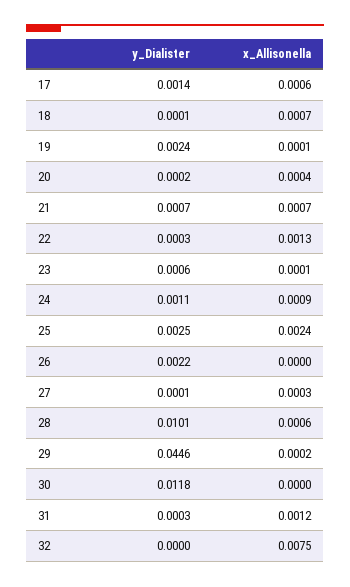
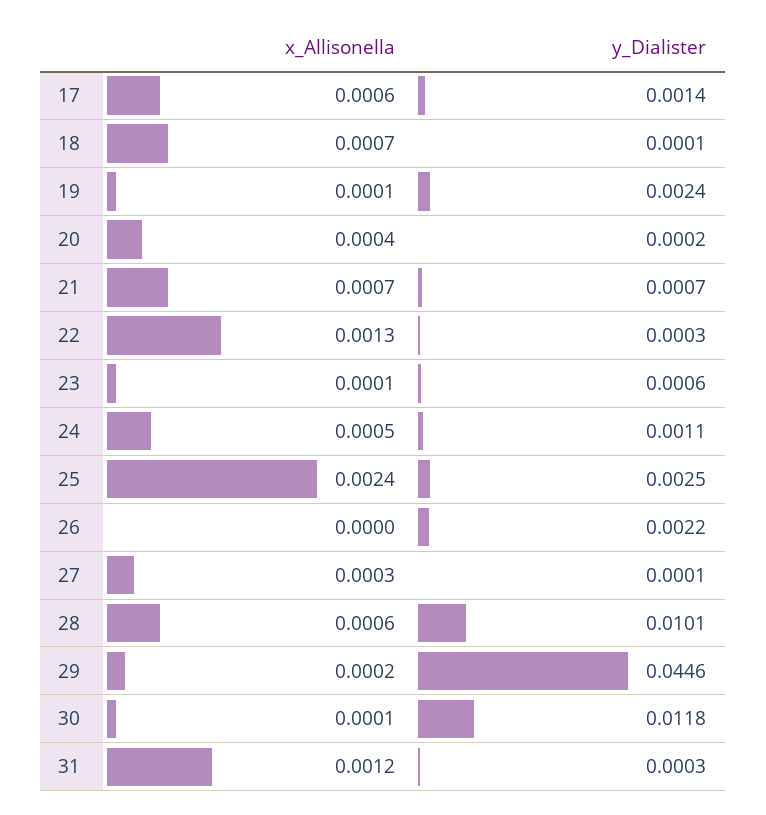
  {
    "y_Dialister": {
      "17": 0.0014,
      "18": 0.0001,
      "19": 0.0024,
      "20": 0.0002,
      "21": 0.0007,
      "22": 0.0003,
      "23": 0.0006,
      "24": 0.0011,
      "25": 0.0025,
      "26": 0.0022,
      "27": 0.0001,
      "28": 0.0101,
      "29": 0.0446,
      "30": 0.0118,
-     "31": 0.0003,
+     "31": 0.0003
-     "32": 0
    },
    "x_Allisonella": {
      "17": 0.0006,
      "18": 0.0007,
      "19": 0.0001,
      "20": 0.0004,
      "21": 0.0007,
      "22": 0.0013,
      "23": 0.0001,
-     "24": 0.0009,
+     "24": 0.0005,
      "25": 0.0024,
      "26": 0,
      "27": 0.0003,
      "28": 0.0006,
      "29": 0.0002,
-     "30": 0,
+     "30": 0.0001,
-     "31": 0.0012,
+     "31": 0.0012
-     "32": 0.0075
    }
  }

